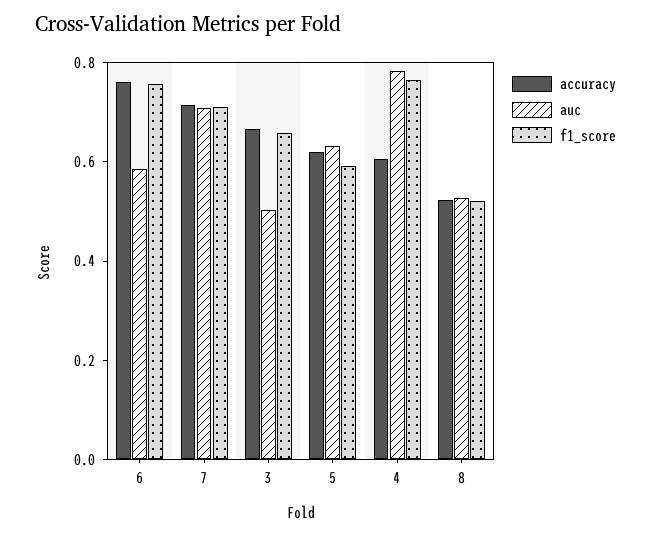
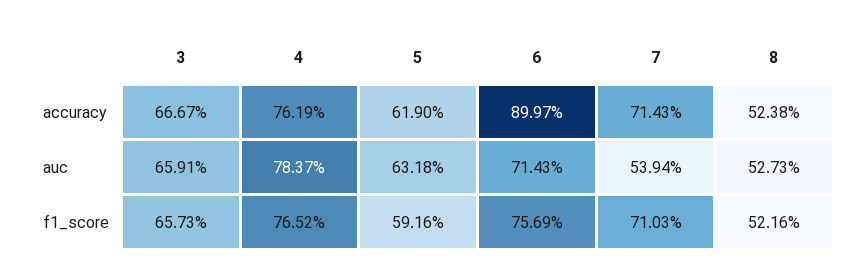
  {
    "accuracy": {
-     "6": 0.75,
+     "6": 0.8997,
      "7": 0.7143,
      "3": 0.6667,
      "5": 0.619,
-     "4": 0.6,
+     "4": 0.7619,
      "8": 0.5238
    },
    "auc": {
-     "6": 0.6,
+     "6": 0.7143,
-     "7": 0.7,
+     "7": 0.5394,
-     "3": 0.5,
+     "3": 0.6591,
      "5": 0.6318,
      "4": 0.7837,
      "8": 0.5273
    },
    "f1_score": {
      "6": 0.7569,
      "7": 0.7103,
      "3": 0.6573,
      "5": 0.5916,
      "4": 0.7652,
      "8": 0.5216
    }
  }

